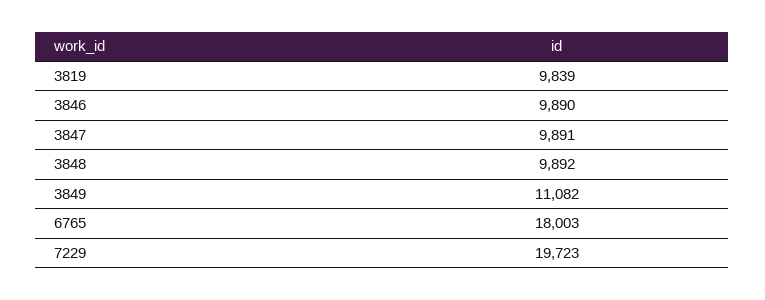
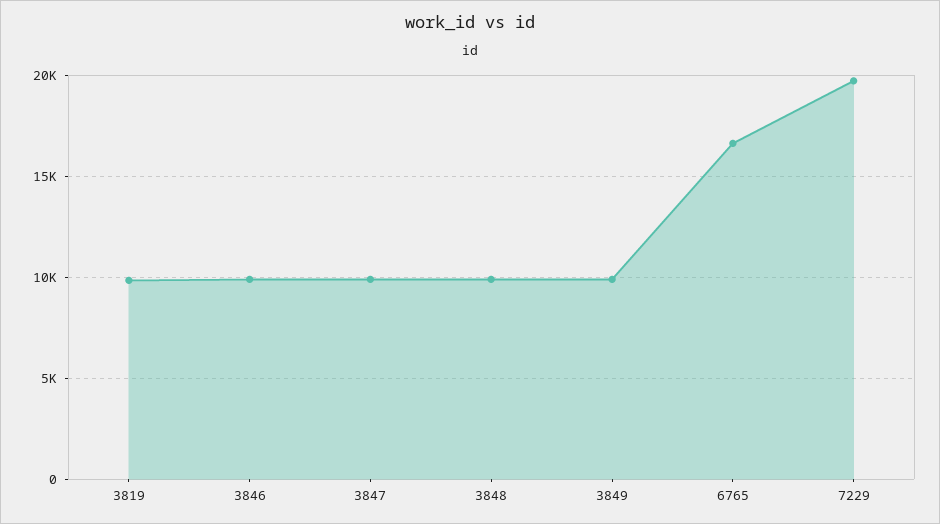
  {
    "3819": 9839,
    "3846": 9890,
    "3847": 9891,
    "3848": 9892,
-   "3849": 11082,
+   "3849": 10000,
-   "6765": 18003,
+   "6765": 16500,
    "7229": 19723
  }

